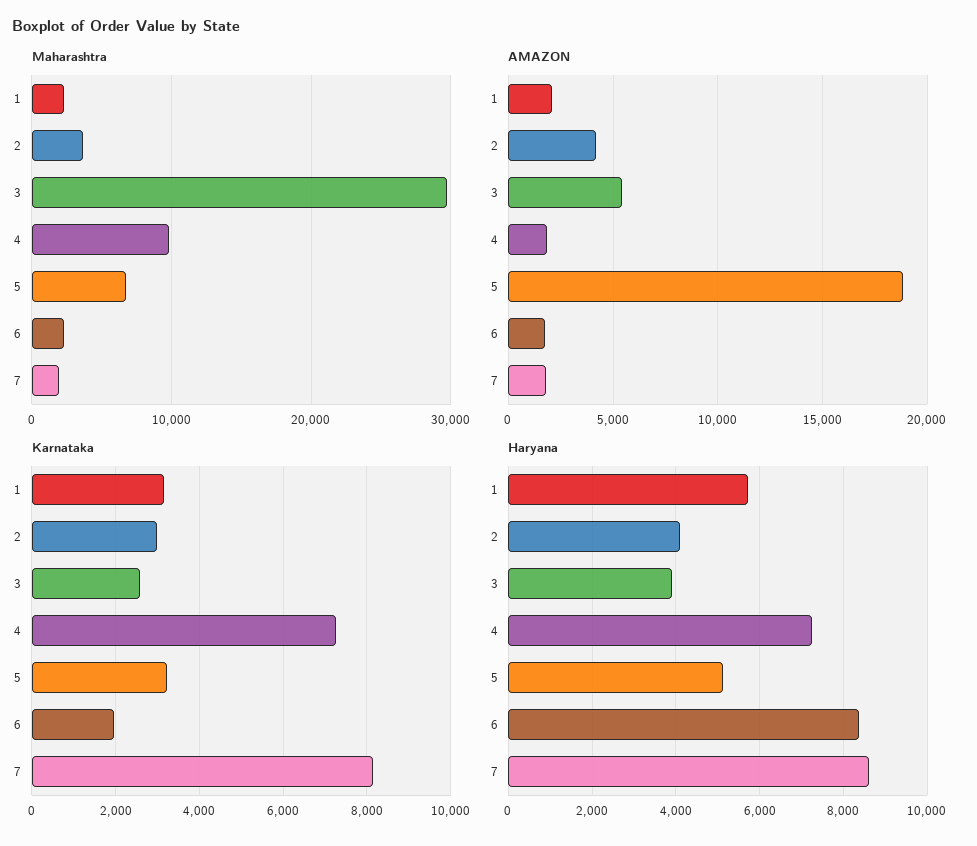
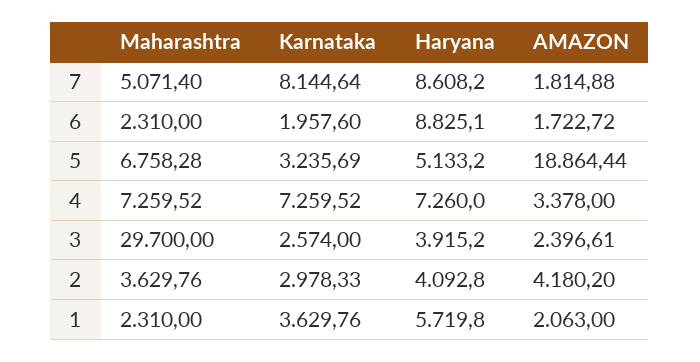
  {
    "Maharashtra": {
      "1": 2310,
      "2": 3629.76,
      "3": 29700,
-     "4": 10000,
+     "4": 7259.52,
      "5": 6758.28,
      "6": 2310,
-     "7": 2000
+     "7": 5071.4
    },
    "AMAZON": {
      "1": 2063,
      "2": 4180.2,
-     "3": 5500,
+     "3": 2396.61,
-     "4": 2000,
+     "4": 3378,
      "5": 18864.44,
      "6": 1722.72,
      "7": 1814.88
    },
    "Karnataka": {
-     "1": 3200,
+     "1": 3629.76,
      "2": 2978.33,
      "3": 2574,
      "4": 7259.52,
      "5": 3235.69,
      "6": 1957.6,
      "7": 8144.64
    },
    "Haryana": {
      "1": 5719.8,
      "2": 4092.8,
      "3": 3915.2,
      "4": 7260,
      "5": 5133.2,
-     "6": 8400,
+     "6": 8825.1,
      "7": 8608.2
    }
  }

